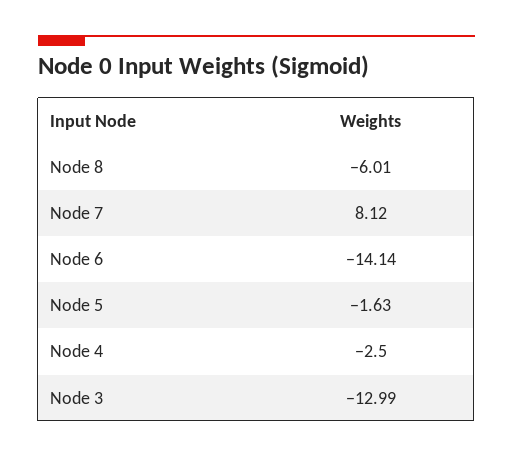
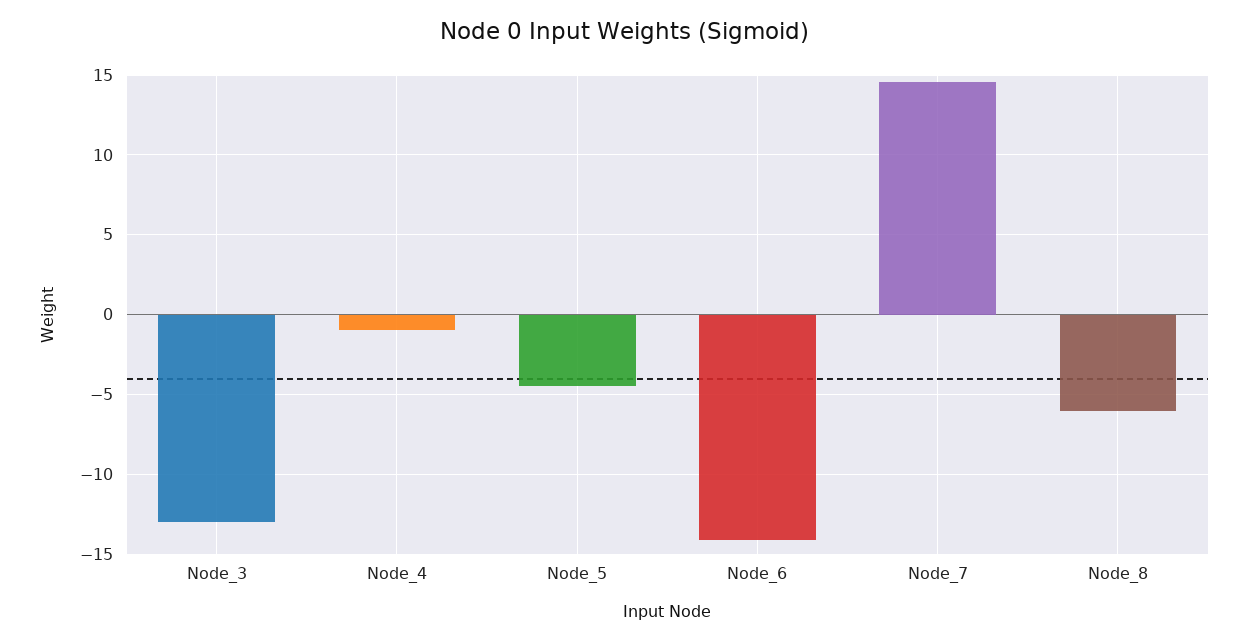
  {
    "Node 8": -6.01,
-   "Node 7": 8.12,
+   "Node 7": 14.5,
    "Node 6": -14.14,
-   "Node 5": -1.63,
+   "Node 5": -4.5,
-   "Node 4": -2.5,
+   "Node 4": -1,
    "Node 3": -12.99
  }

